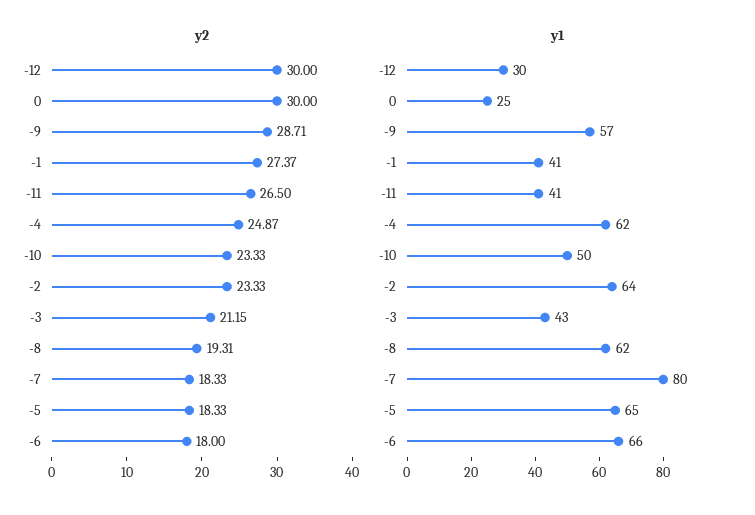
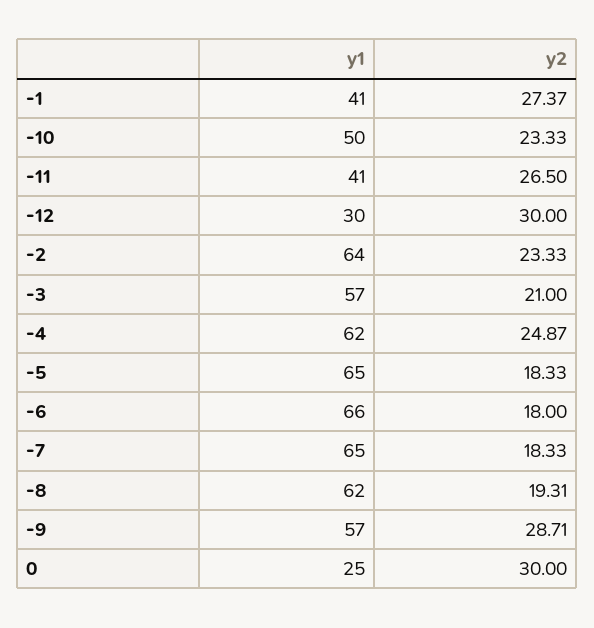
  {
    "y2": {
      "-12": 30,
      "0": 30,
      "-9": 28.71,
      "-1": 27.37,
      "-11": 26.5,
      "-4": 24.87,
      "-10": 23.33,
      "-2": 23.33,
-     "-3": 21.15,
+     "-3": 21,
      "-8": 19.31,
      "-7": 18.33,
      "-5": 18.33,
      "-6": 18
    },
    "y1": {
      "-12": 30,
      "0": 25,
      "-9": 57,
      "-1": 41,
      "-11": 41,
      "-4": 62,
      "-10": 50,
      "-2": 64,
-     "-3": 43,
+     "-3": 57,
      "-8": 62,
-     "-7": 80,
+     "-7": 65,
      "-5": 65,
      "-6": 66
    }
  }

